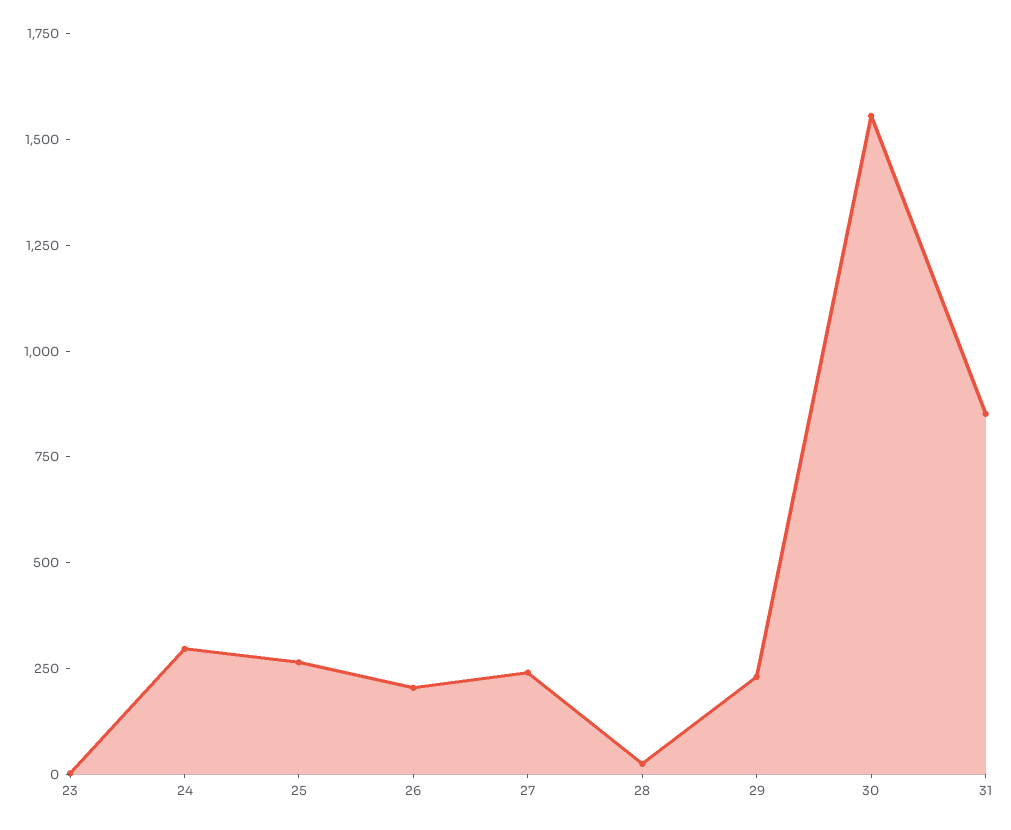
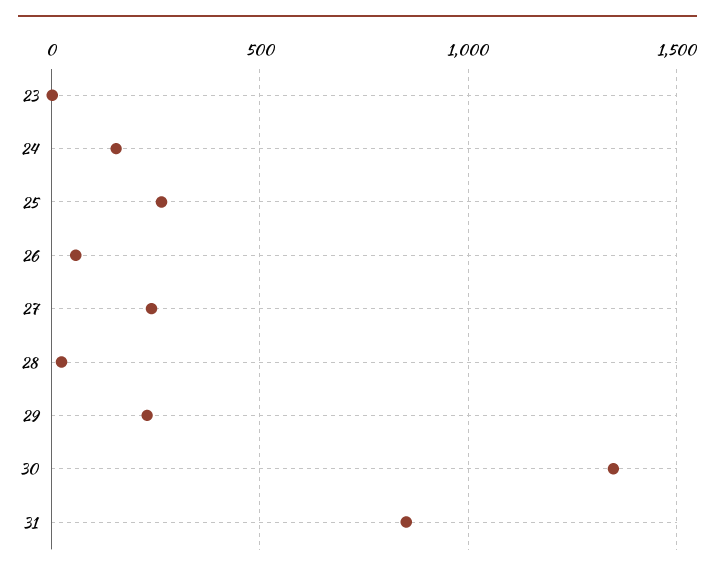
  {
    "23": 0,
-   "24": 300,
+   "24": 150,
    "25": 250,
-   "26": 200,
+   "26": 50,
    "27": 250,
    "28": 0,
    "29": 250,
-   "30": 1550,
+   "30": 1350,
    "31": 850
  }

